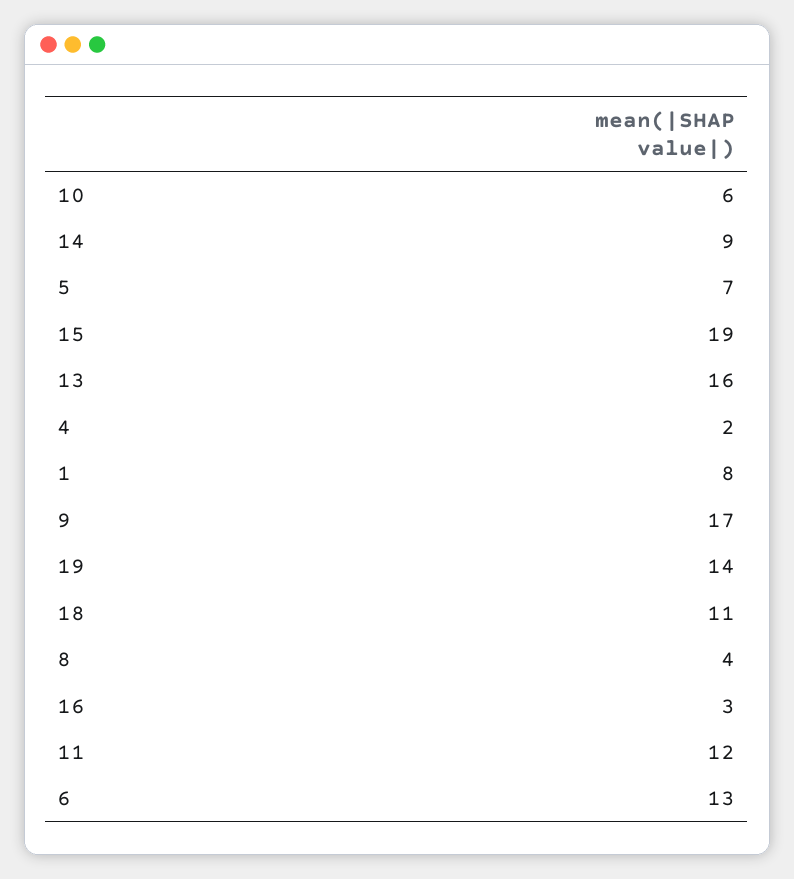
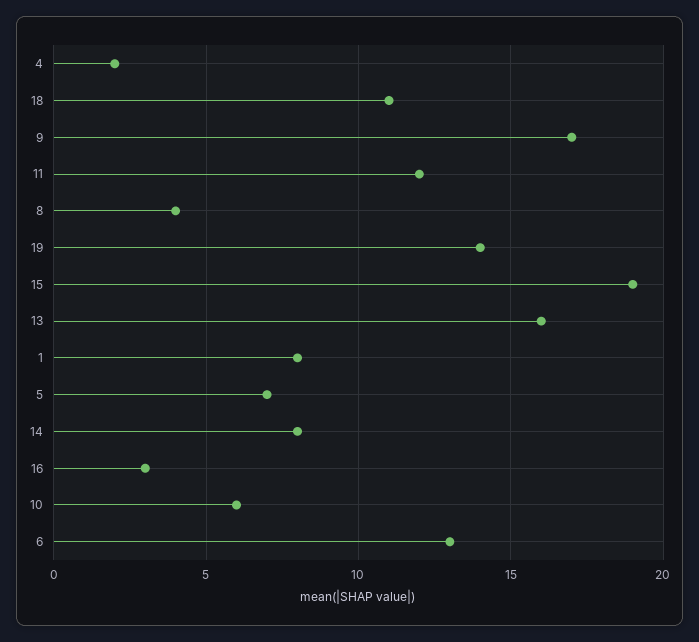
  {
    "10": 6,
-   "14": 9,
+   "14": 8,
    "5": 7,
    "15": 19,
    "13": 16,
    "4": 2,
    "1": 8,
    "9": 17,
    "19": 14,
    "18": 11,
    "8": 4,
    "16": 3,
    "11": 12,
    "6": 13
  }

